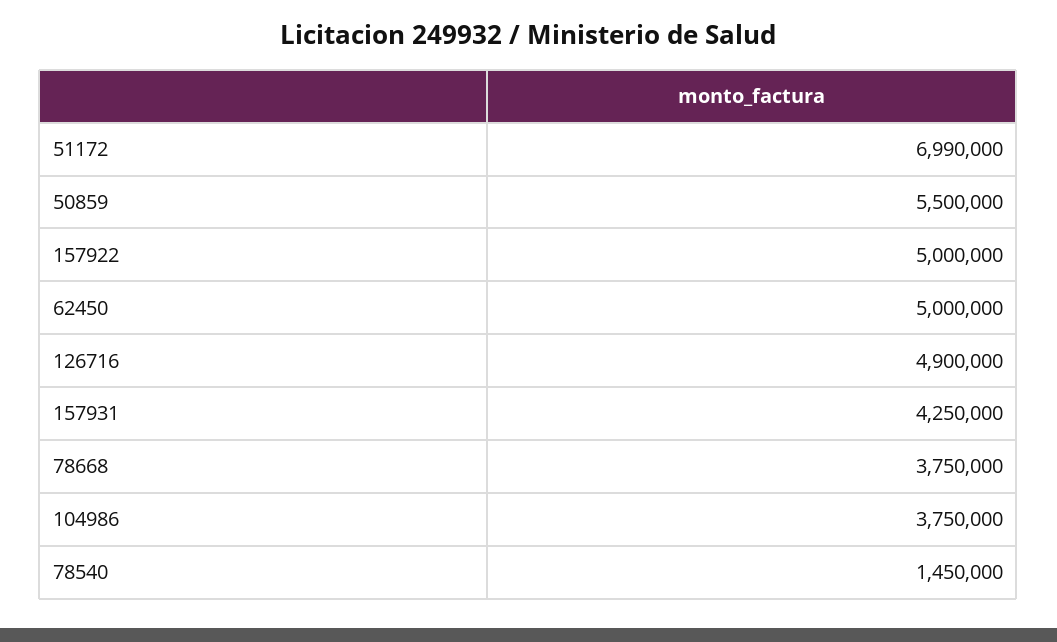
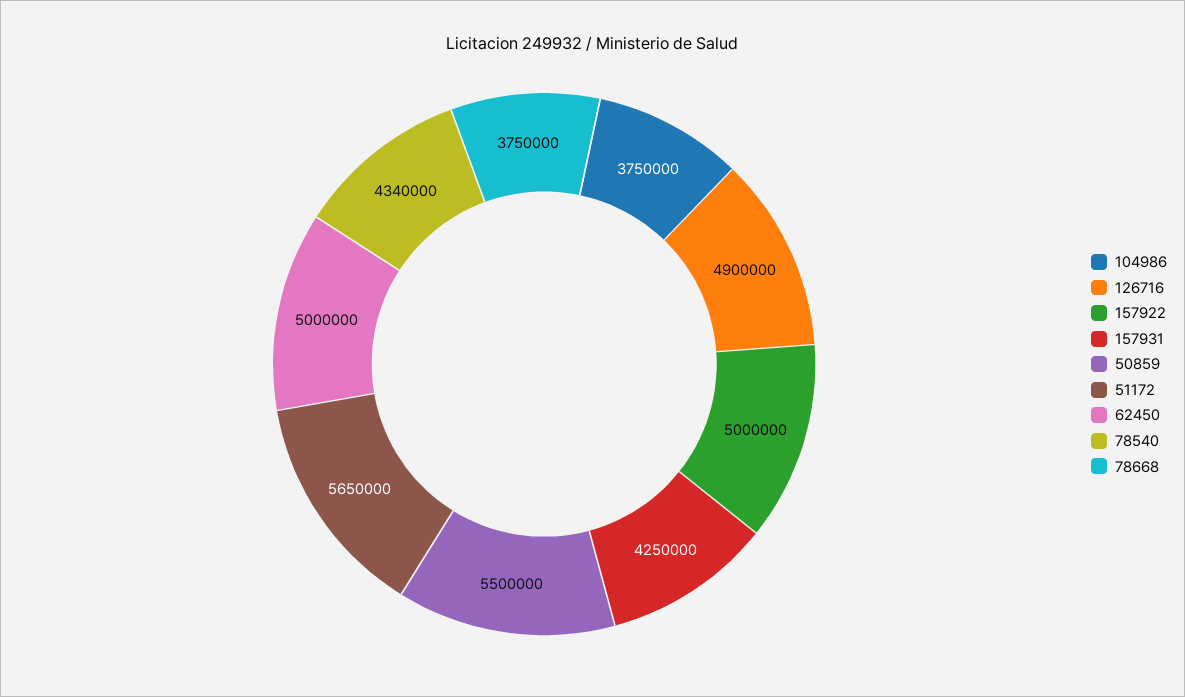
  {
-   "51172": 6990000,
+   "51172": 5650000,
    "50859": 5500000,
    "157922": 5000000,
    "62450": 5000000,
    "126716": 4900000,
    "157931": 4250000,
    "78668": 3750000,
    "104986": 3750000,
-   "78540": 1450000
+   "78540": 4340000
  }

